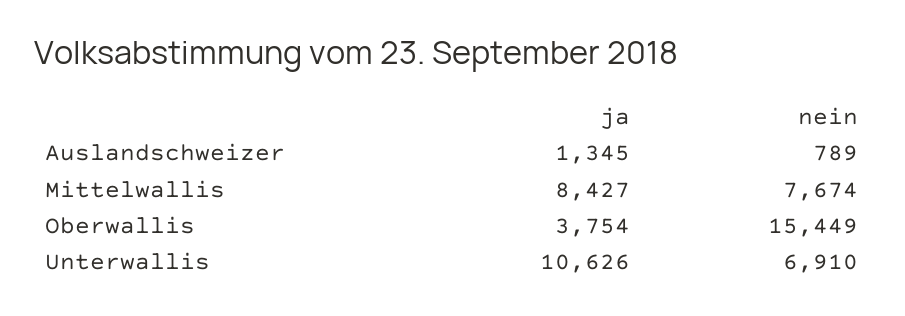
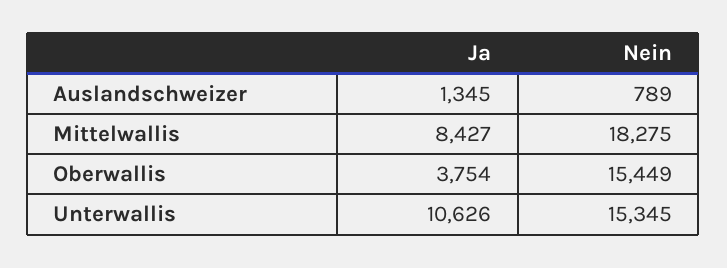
  {
    "ja": {
      "Auslandschweizer": 1345,
      "Mittelwallis": 8427,
      "Oberwallis": 3754,
      "Unterwallis": 10626
    },
    "nein": {
      "Auslandschweizer": 789,
-     "Mittelwallis": 7674,
+     "Mittelwallis": 18275,
      "Oberwallis": 15449,
-     "Unterwallis": 6910
+     "Unterwallis": 15345
    }
  }

